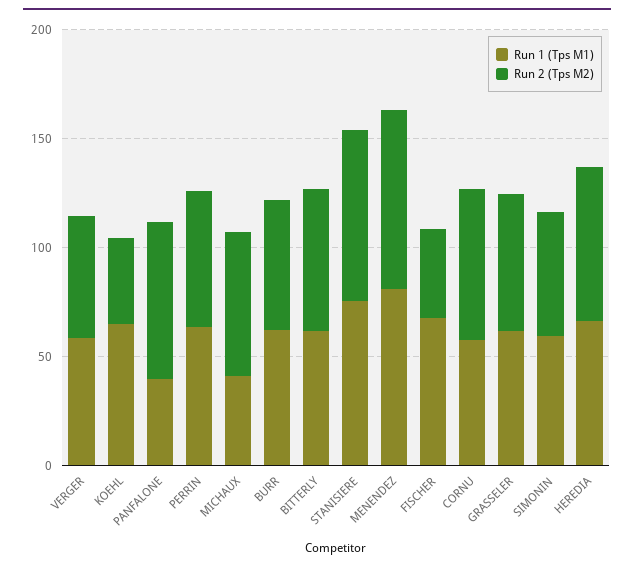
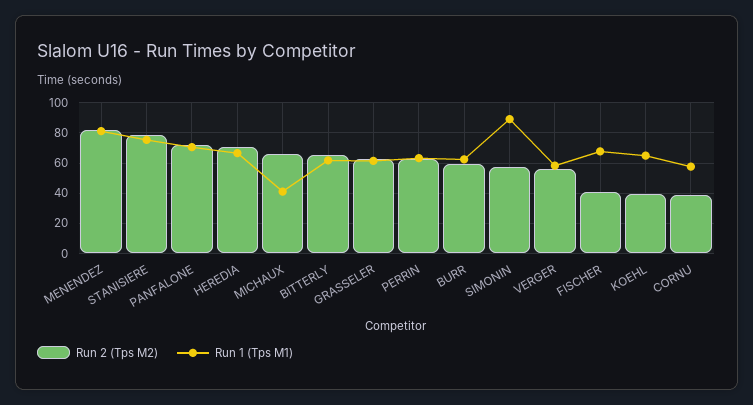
  {
    "Run 1 (Tps M1)": {
      "VERGER": 60,
      "KOEHL": 65,
-     "PANFALONE": 40,
+     "PANFALONE": 70,
      "PERRIN": 65,
      "MICHAUX": 40,
      "BURR": 60,
      "BITTERLY": 60,
      "STANISIERE": 75,
      "MENENDEZ": 80,
      "FISCHER": 70,
      "CORNU": 60,
      "GRASSELER": 60,
-     "SIMONIN": 60,
+     "SIMONIN": 90,
      "HEREDIA": 65
    },
    "Run 2 (Tps M2)": {
      "VERGER": 55,
      "KOEHL": 40,
      "PANFALONE": 70,
      "PERRIN": 65,
      "MICHAUX": 65,
      "BURR": 60,
      "BITTERLY": 65,
      "STANISIERE": 80,
      "MENENDEZ": 80,
      "FISCHER": 40,
-     "CORNU": 70,
+     "CORNU": 40,
      "GRASSELER": 65,
      "SIMONIN": 55,
      "HEREDIA": 70
    }
  }

